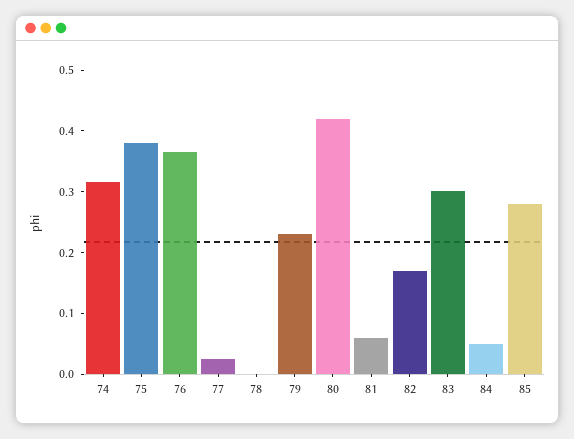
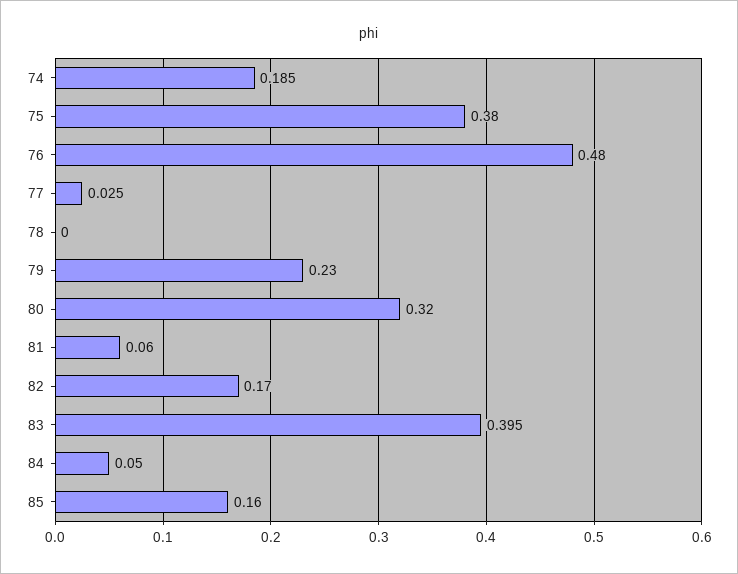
  {
-   "74": 0.32,
+   "74": 0.185,
    "75": 0.38,
-   "76": 0.36,
+   "76": 0.48,
    "77": 0.025,
    "78": 0,
    "79": 0.23,
-   "80": 0.42,
+   "80": 0.32,
    "81": 0.06,
    "82": 0.17,
-   "83": 0.3,
+   "83": 0.395,
    "84": 0.05,
-   "85": 0.28
+   "85": 0.16
  }

